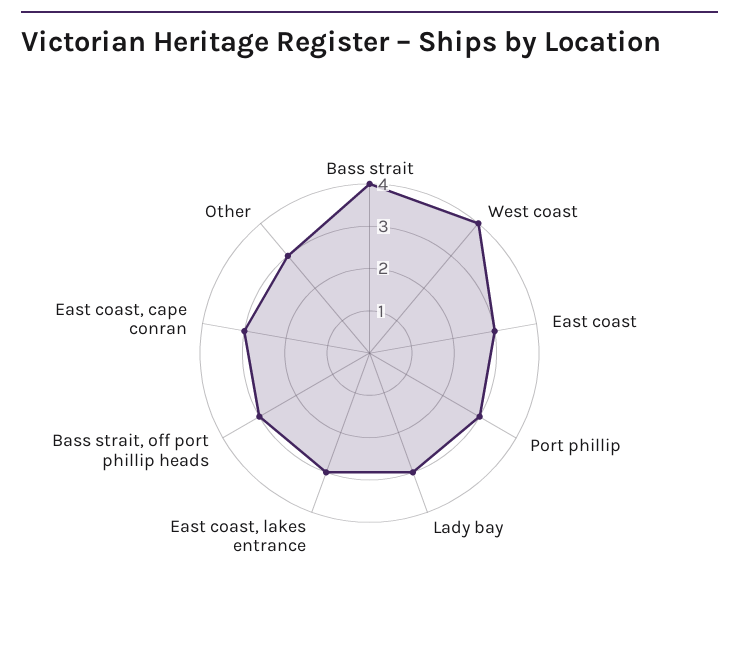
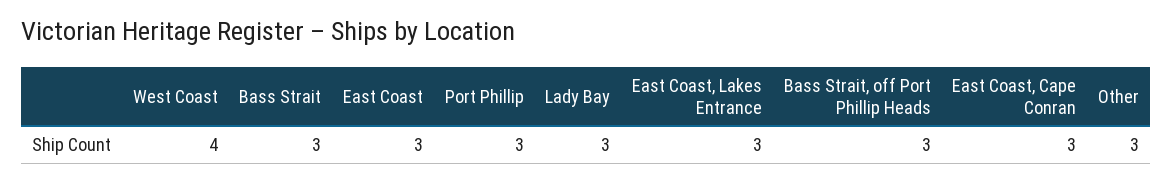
  {
-   "Bass strait": 4,
+   "Bass strait": 3,
    "West coast": 4,
    "East coast": 3,
    "Port phillip": 3,
    "Lady bay": 3,
    "East coast, lakes entrance": 3,
    "Bass strait, off port phillip heads": 3,
    "East coast, cape conran": 3,
    "Other": 3
  }

